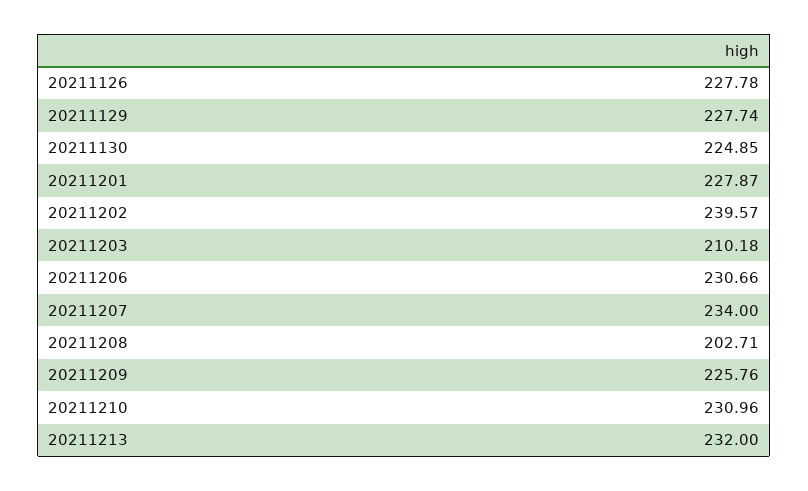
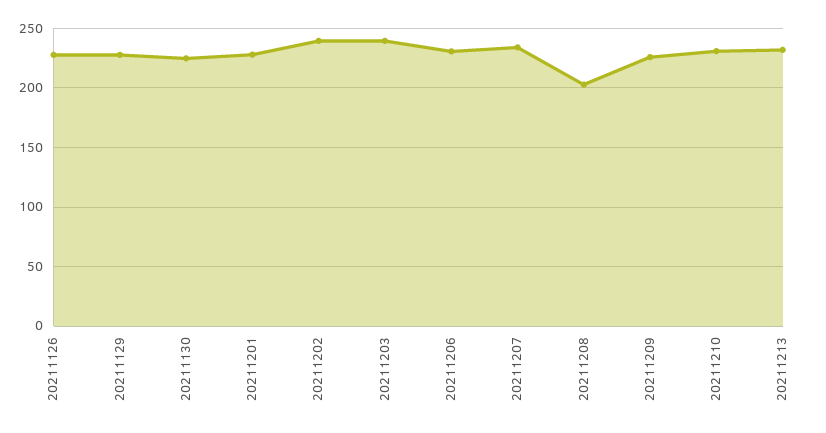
  {
    "20211126": 227.78,
    "20211129": 227.74,
    "20211130": 224.85,
    "20211201": 227.87,
    "20211202": 239.57,
-   "20211203": 210.18,
+   "20211203": 240,
    "20211206": 230.66,
    "20211207": 234,
    "20211208": 202.71,
    "20211209": 225.76,
    "20211210": 230.96,
    "20211213": 232
  }

